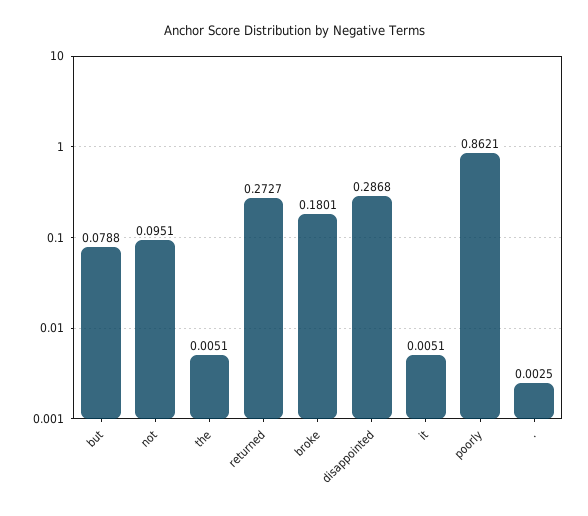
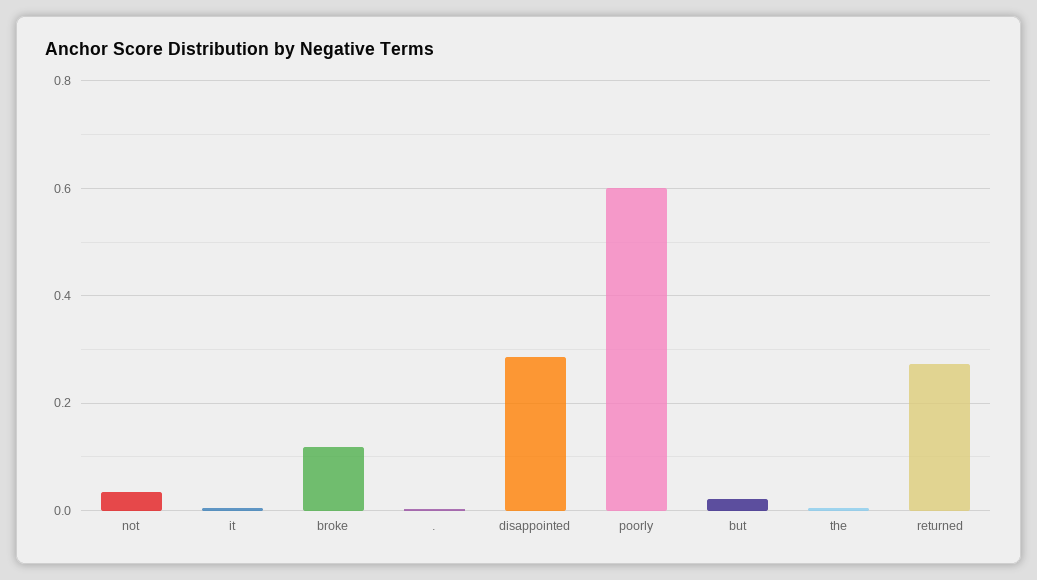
  {
-   "but": 0.0788,
+   "but": 0.02,
-   "not": 0.0951,
+   "not": 0.04,
    "the": 0.0051,
    "returned": 0.2727,
-   "broke": 0.1801,
+   "broke": 0.12,
    "disappointed": 0.2868,
    "it": 0.0051,
-   "poorly": 0.8621,
+   "poorly": 0.6,
    ".": 0.0025
  }

